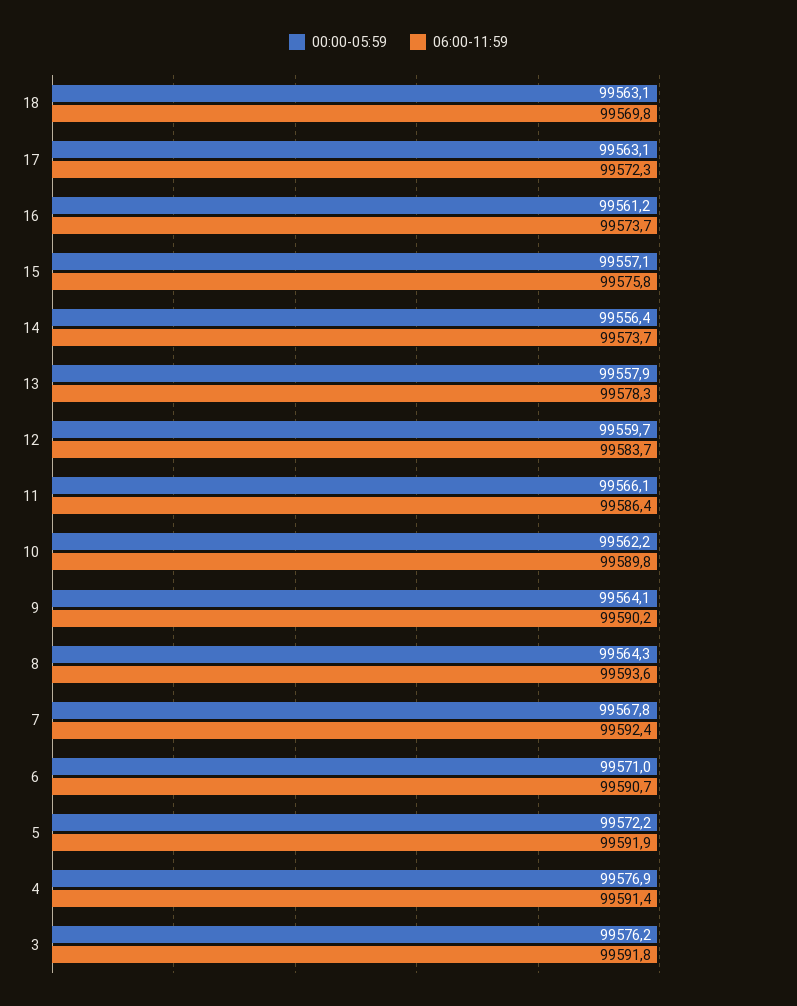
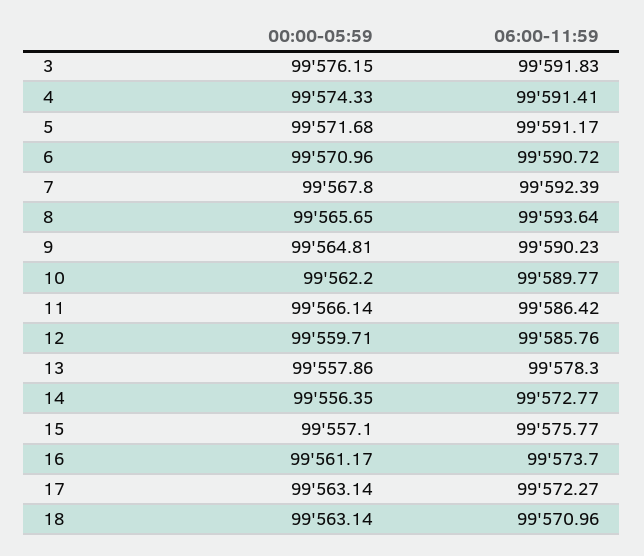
  {
    "00:00-05:59": {
      "18": 99563.14,
      "17": 99563.14,
      "16": 99561.17,
      "15": 99557.1,
      "14": 99556.35,
      "13": 99557.86,
      "12": 99559.71,
      "11": 99566.14,
      "10": 99562.2,
-     "9": 99564.1,
+     "9": 99564.81,
-     "8": 99564.3,
+     "8": 99565.65,
      "7": 99567.8,
      "6": 99570.96,
-     "5": 99572.2,
+     "5": 99571.68,
-     "4": 99576.9,
+     "4": 99574.33,
      "3": 99576.15
    },
    "06:00-11:59": {
-     "18": 99569.8,
+     "18": 99570.96,
      "17": 99572.27,
      "16": 99573.7,
      "15": 99575.77,
-     "14": 99573.7,
+     "14": 99572.77,
      "13": 99578.3,
-     "12": 99583.7,
+     "12": 99585.76,
      "11": 99586.42,
      "10": 99589.77,
      "9": 99590.23,
      "8": 99593.64,
      "7": 99592.39,
      "6": 99590.72,
-     "5": 99591.9,
+     "5": 99591.17,
      "4": 99591.41,
      "3": 99591.83
    }
  }

